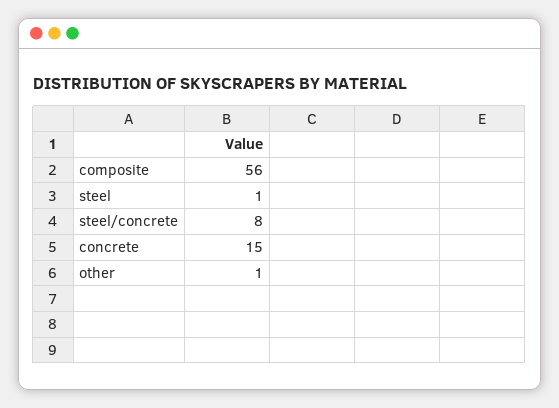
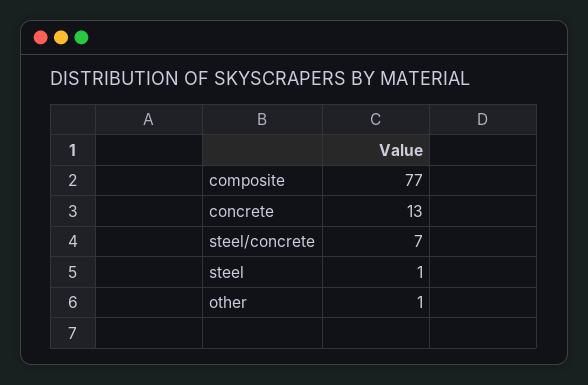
  {
-   "composite": 56,
+   "composite": 77,
    "steel": 1,
-   "steel/concrete": 8,
+   "steel/concrete": 7,
-   "concrete": 15,
+   "concrete": 13,
    "other": 1
  }

